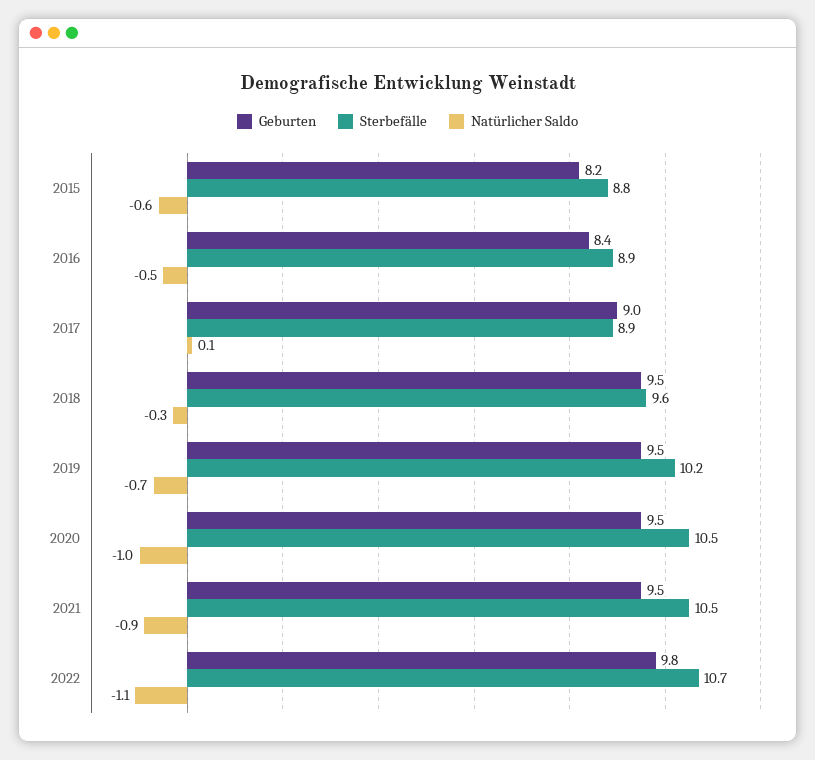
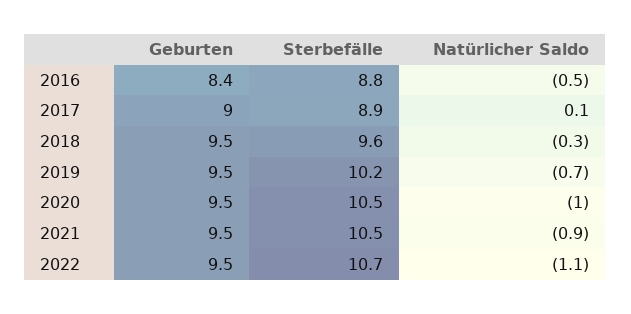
  {
    "Geburten": {
-     "2015": 8.2,
      "2016": 8.4,
      "2017": 9,
      "2018": 9.5,
      "2019": 9.5,
      "2020": 9.5,
      "2021": 9.5,
-     "2022": 9.8
+     "2022": 9.5
    },
    "Sterbefälle": {
-     "2015": 8.8,
-     "2016": 8.9,
+     "2016": 8.8,
      "2017": 8.9,
      "2018": 9.6,
      "2019": 10.2,
      "2020": 10.5,
      "2021": 10.5,
      "2022": 10.7
    },
    "Natürlicher Saldo": {
-     "2015": -0.6,
      "2016": -0.5,
      "2017": 0.1,
      "2018": -0.3,
      "2019": -0.7,
      "2020": -1,
      "2021": -0.9,
      "2022": -1.1
    }
  }

